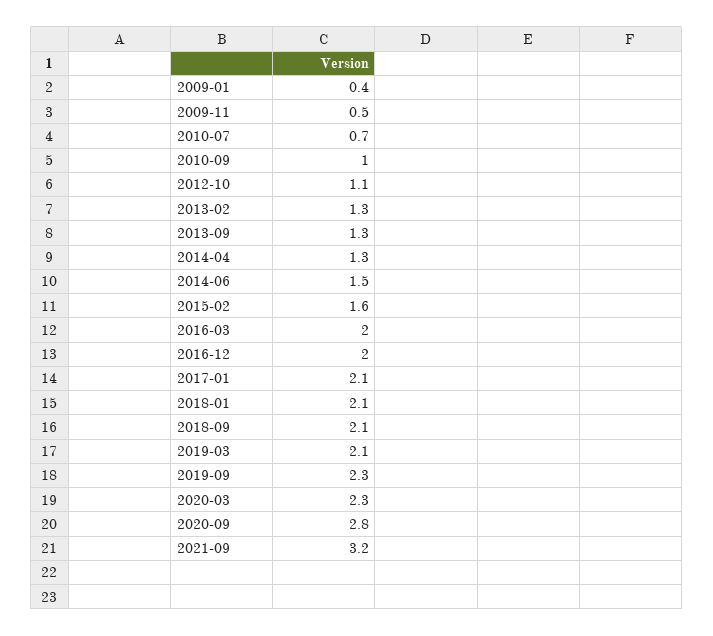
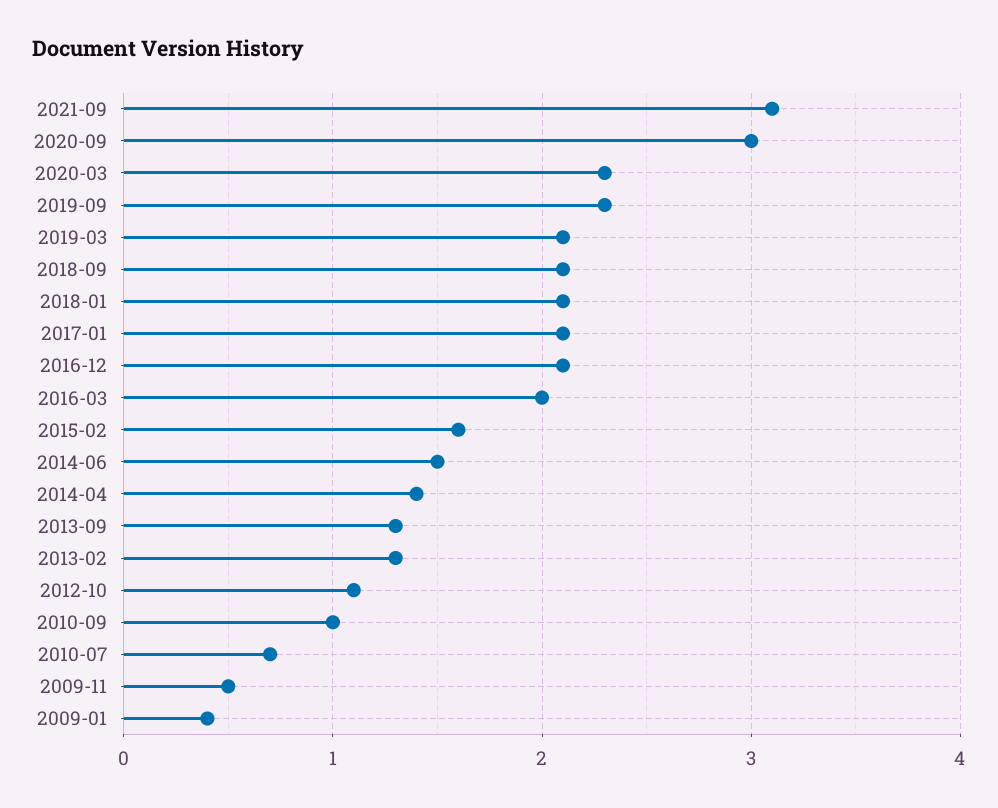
  {
    "2009-01": 0.4,
    "2009-11": 0.5,
    "2010-07": 0.7,
    "2010-09": 1,
    "2012-10": 1.1,
    "2013-02": 1.3,
    "2013-09": 1.3,
-   "2014-04": 1.3,
+   "2014-04": 1.4,
    "2014-06": 1.5,
    "2015-02": 1.6,
    "2016-03": 2,
-   "2016-12": 2,
+   "2016-12": 2.1,
    "2017-01": 2.1,
    "2018-01": 2.1,
    "2018-09": 2.1,
    "2019-03": 2.1,
    "2019-09": 2.3,
    "2020-03": 2.3,
-   "2020-09": 2.8,
+   "2020-09": 3,
-   "2021-09": 3.2
+   "2021-09": 3.1
  }

